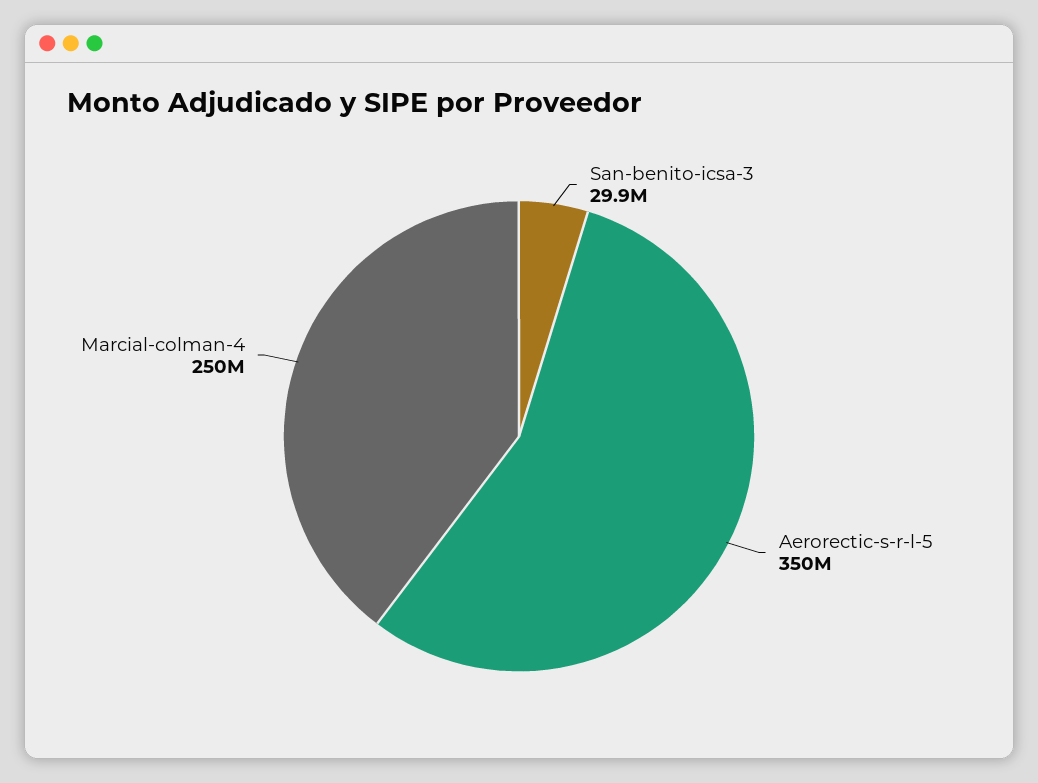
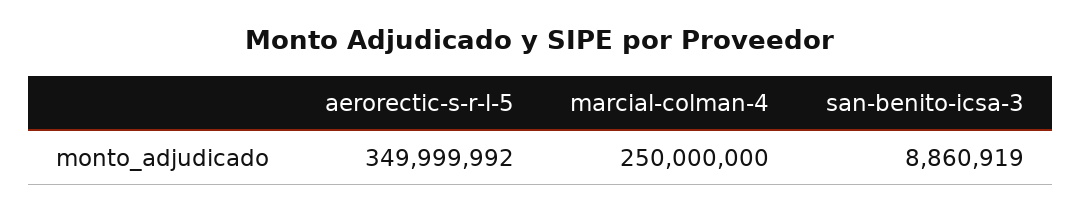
  {
-   "San-benito-icsa-3": 29900000,
+   "San-benito-icsa-3": 8860919,
    "Aerorectic-s-r-l-5": 349999992,
    "Marcial-colman-4": 250000000
  }

